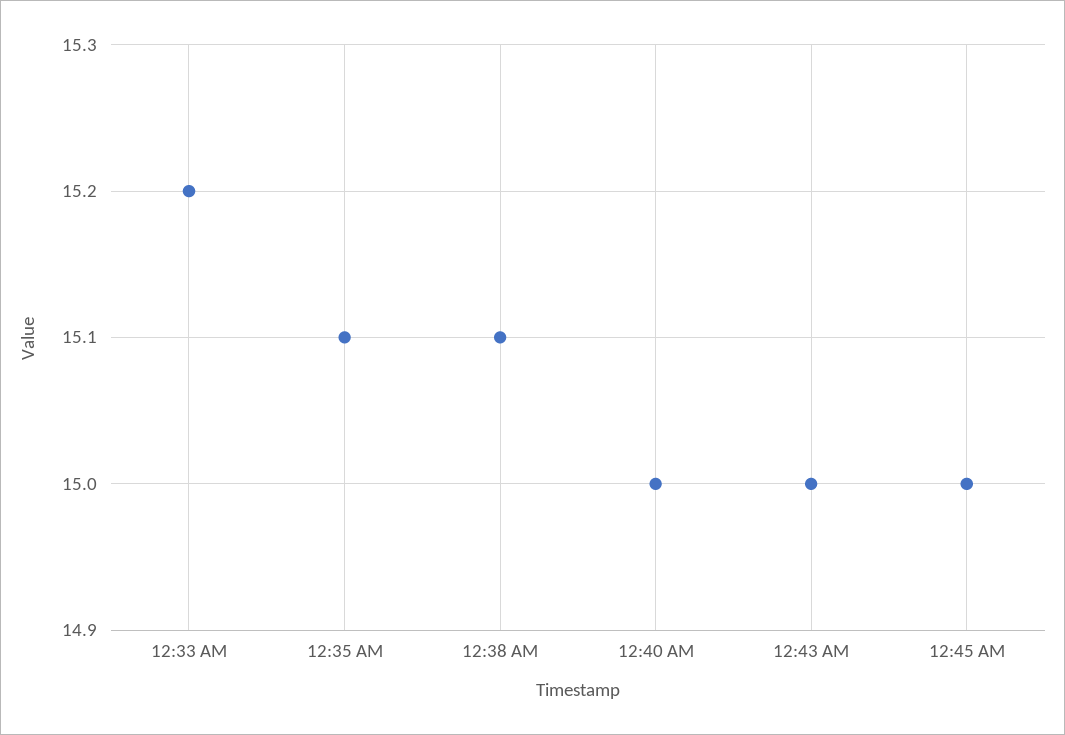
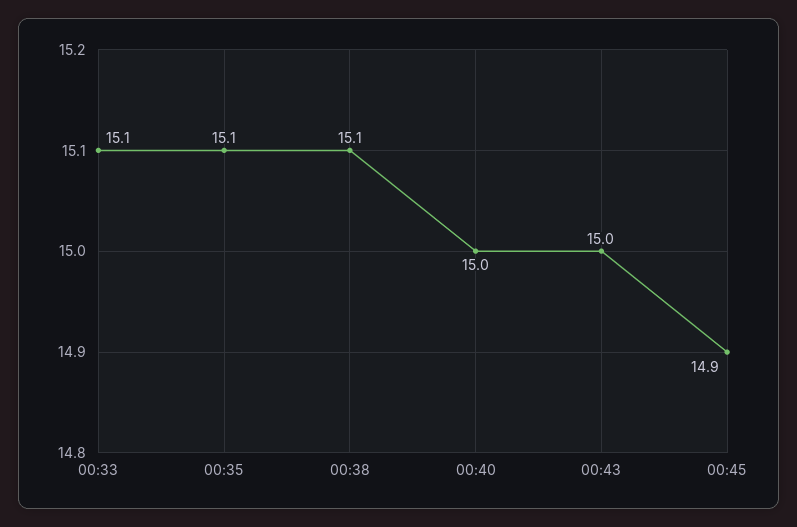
  {
-   "12:33 AM": 15.2,
+   "12:33 AM": 15.1,
    "12:35 AM": 15.1,
    "12:38 AM": 15.1,
    "12:40 AM": 15,
    "12:43 AM": 15,
-   "12:45 AM": 15
+   "12:45 AM": 14.9
  }

